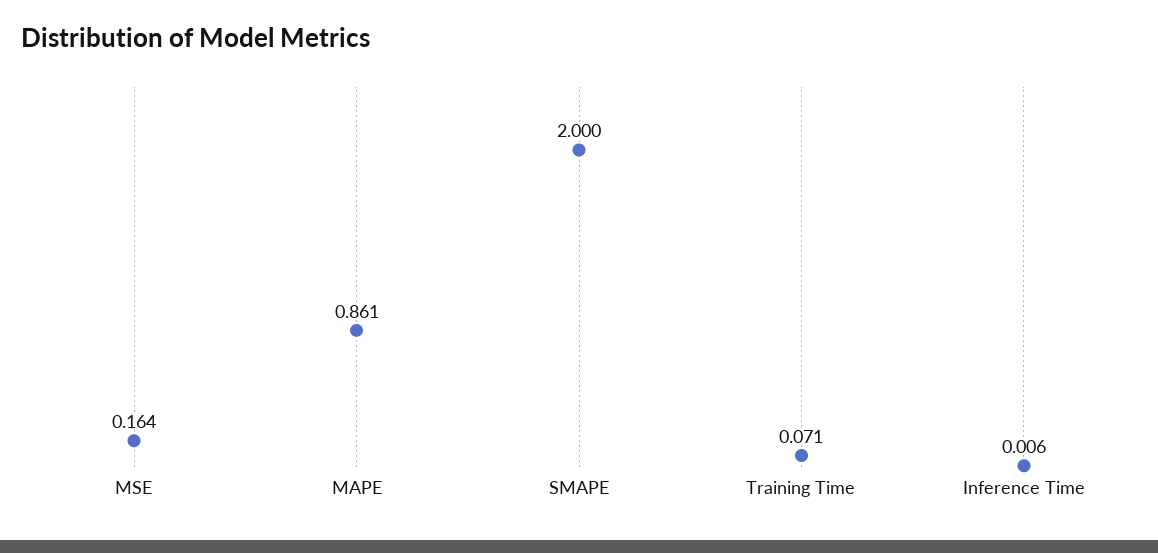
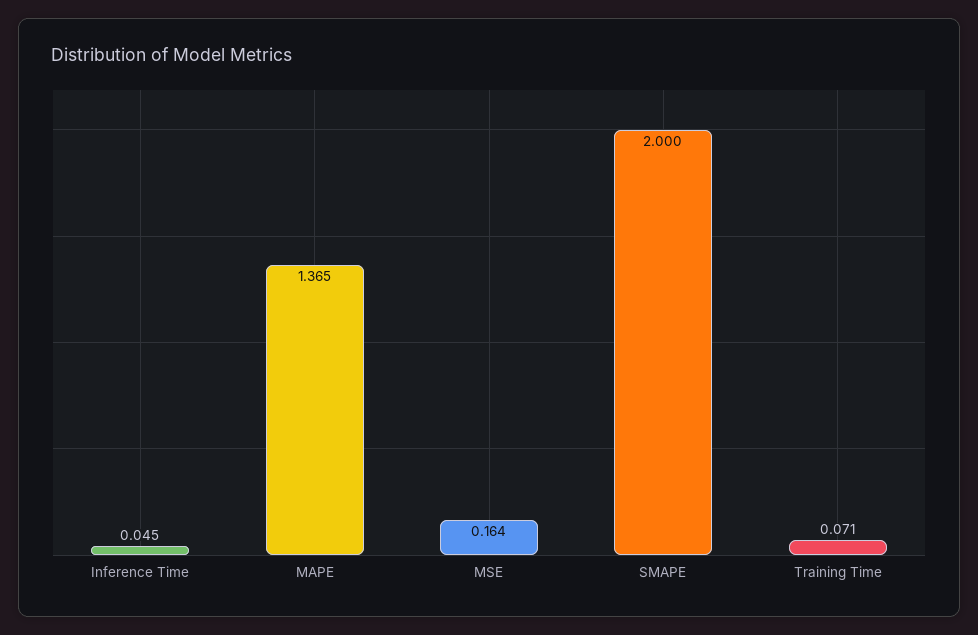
  {
    "MSE": 0.164,
-   "MAPE": 0.861,
+   "MAPE": 1.365,
    "SMAPE": 2,
    "Training Time": 0.071,
-   "Inference Time": 0.006
+   "Inference Time": 0.045
  }

